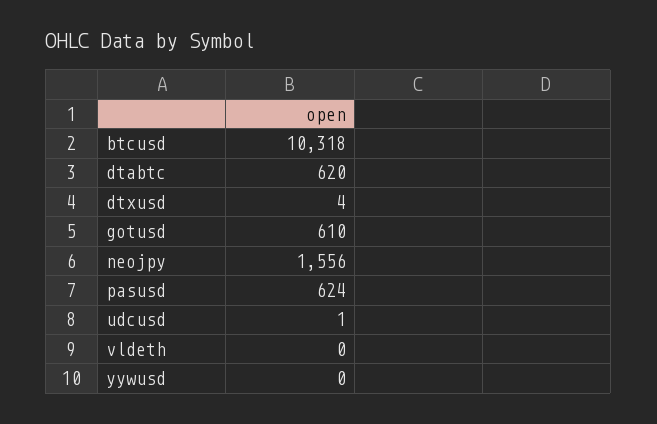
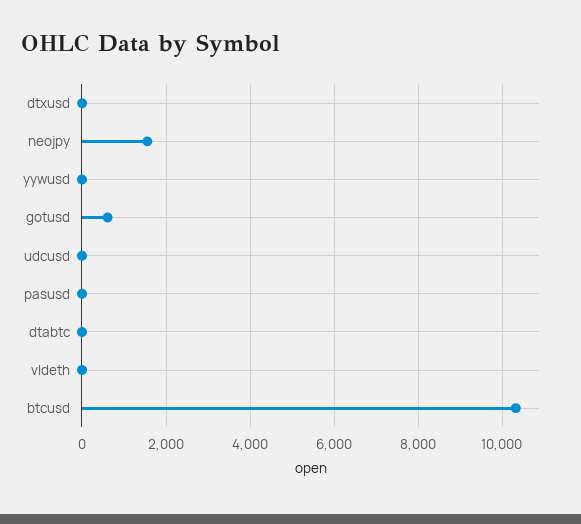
  {
    "btcusd": 10318,
-   "dtabtc": 620,
+   "dtabtc": 0,
    "dtxusd": 4,
    "gotusd": 610,
    "neojpy": 1556,
-   "pasusd": 624,
+   "pasusd": 0,
    "udcusd": 1,
    "vldeth": 0,
    "yywusd": 0
  }

